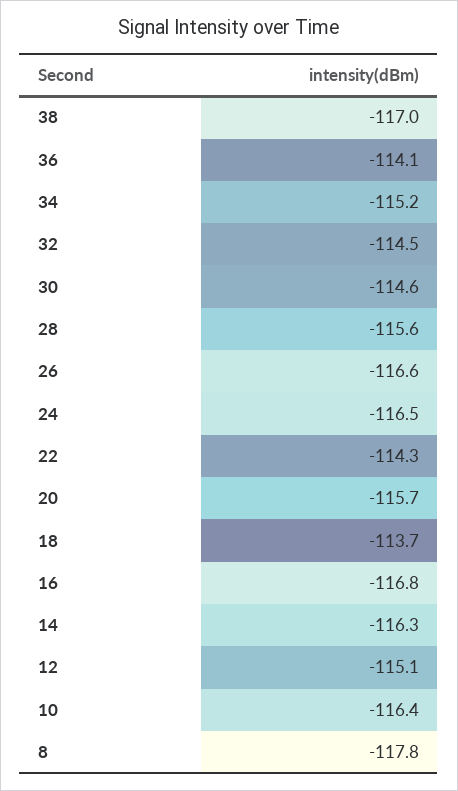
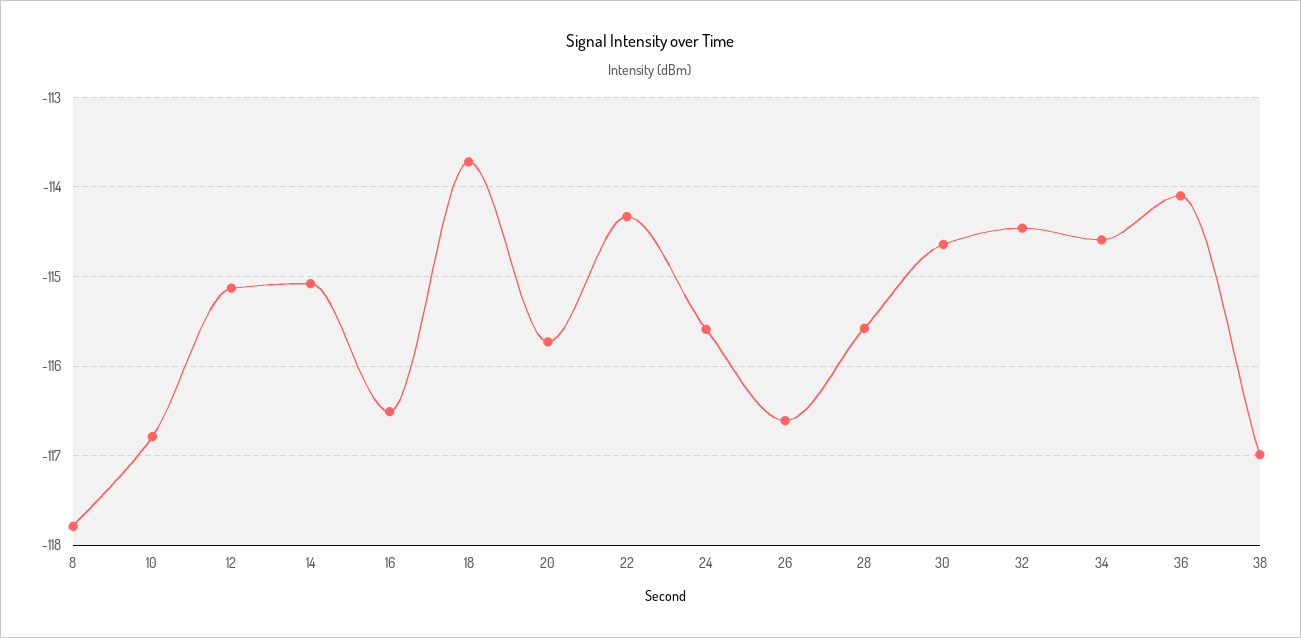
  {
    "38": -117,
    "36": -114.1,
-   "34": -115.2,
+   "34": -114.6,
    "32": -114.5,
    "30": -114.6,
    "28": -115.6,
    "26": -116.6,
-   "24": -116.5,
+   "24": -115.6,
    "22": -114.3,
    "20": -115.7,
    "18": -113.7,
-   "16": -116.8,
+   "16": -116.5,
-   "14": -116.3,
+   "14": -115.1,
    "12": -115.1,
-   "10": -116.4,
+   "10": -116.8,
    "8": -117.8
  }

